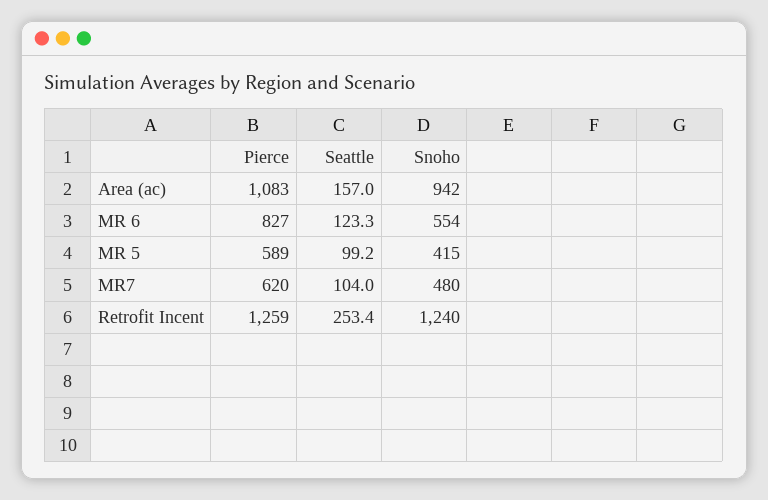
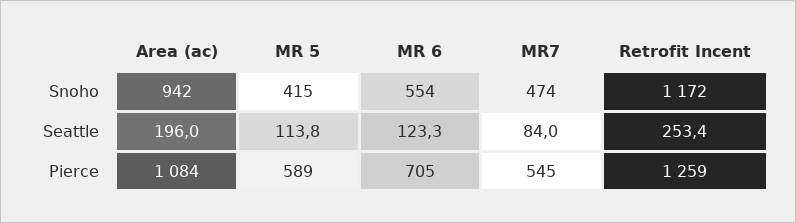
  {
    "Pierce": {
-     "Area (ac)": 1083,
+     "Area (ac)": 1084,
-     "MR 6": 827,
+     "MR 6": 705,
      "MR 5": 589,
-     "MR7": 620,
+     "MR7": 545,
      "Retrofit Incent": 1259
    },
    "Seattle": {
-     "Area (ac)": 157,
+     "Area (ac)": 196,
      "MR 6": 123.3,
-     "MR 5": 99.2,
+     "MR 5": 113.8,
-     "MR7": 104,
+     "MR7": 84,
      "Retrofit Incent": 253.4
    },
    "Snoho": {
      "Area (ac)": 942,
      "MR 6": 554,
      "MR 5": 415,
-     "MR7": 480,
+     "MR7": 474,
-     "Retrofit Incent": 1240
+     "Retrofit Incent": 1172
    }
  }

